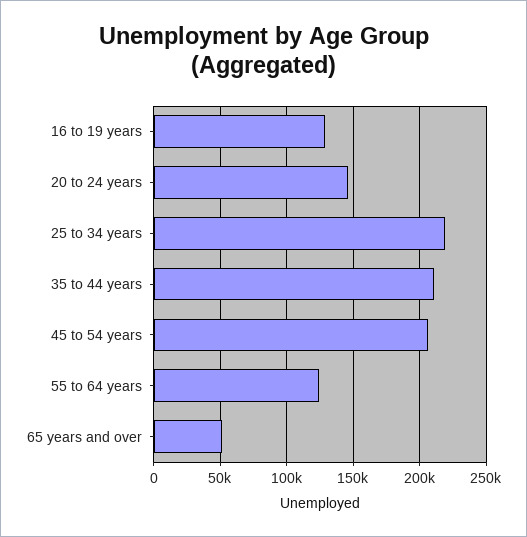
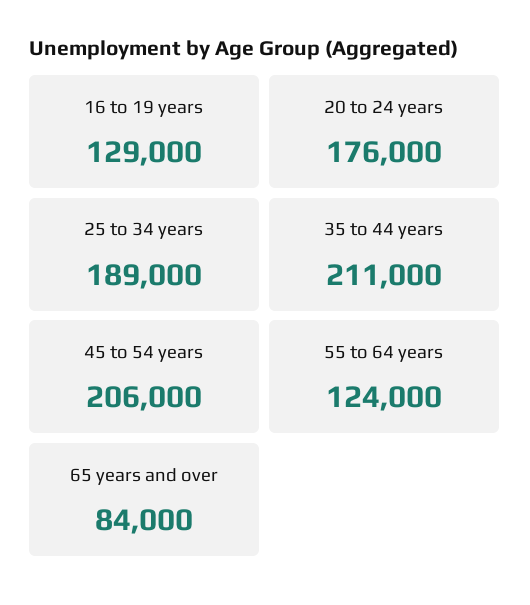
  {
    "16 to 19 years": 129000,
-   "20 to 24 years": 145000,
+   "20 to 24 years": 176000,
-   "25 to 34 years": 220000,
+   "25 to 34 years": 189000,
    "35 to 44 years": 211000,
    "45 to 54 years": 206000,
    "55 to 64 years": 124000,
-   "65 years and over": 50000
+   "65 years and over": 84000
  }

